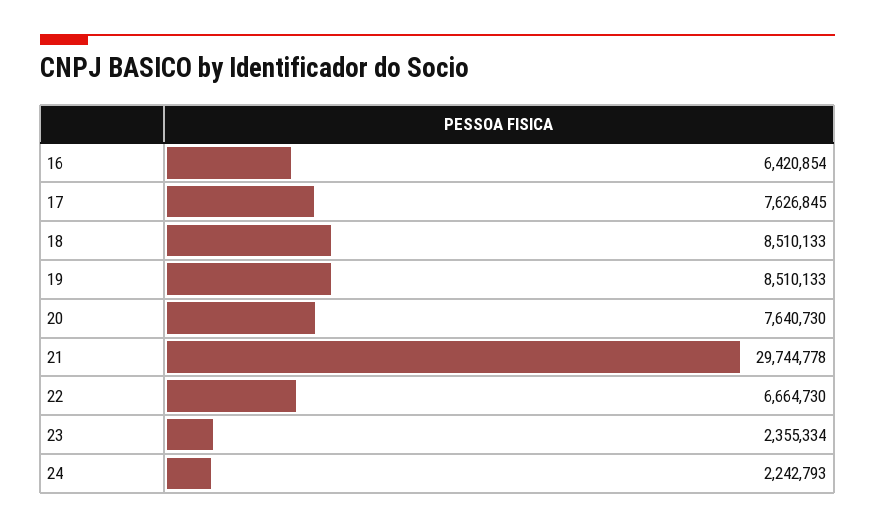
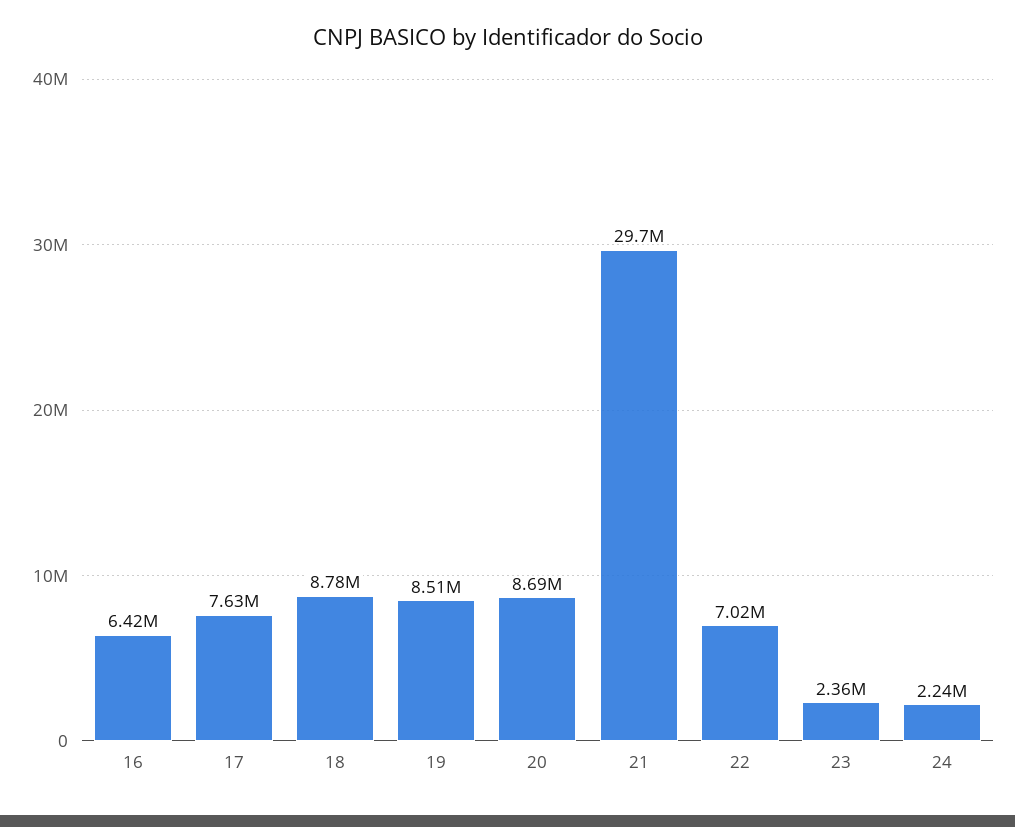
  {
    "16": 6420854,
    "17": 7626845,
-   "18": 8510133,
+   "18": 8780000,
    "19": 8510133,
-   "20": 7640730,
+   "20": 8690000,
    "21": 29744778,
-   "22": 6664730,
+   "22": 7020000,
    "23": 2355334,
    "24": 2242793
  }

